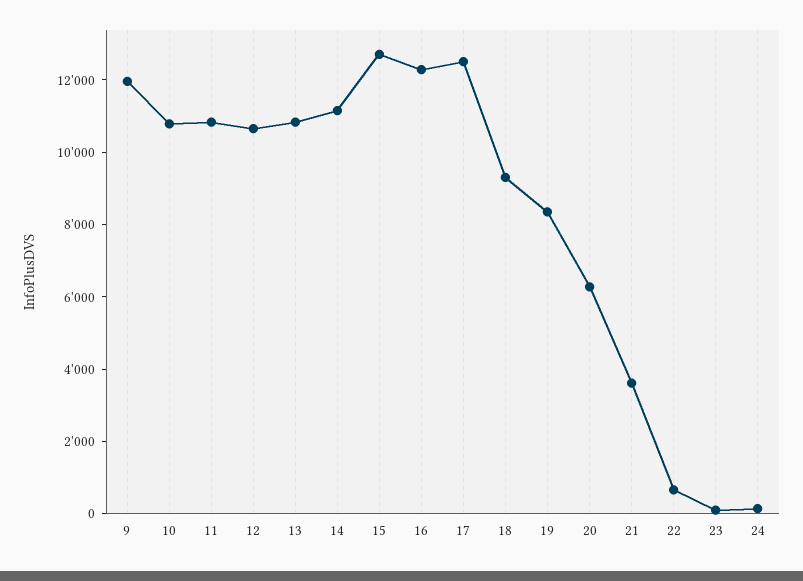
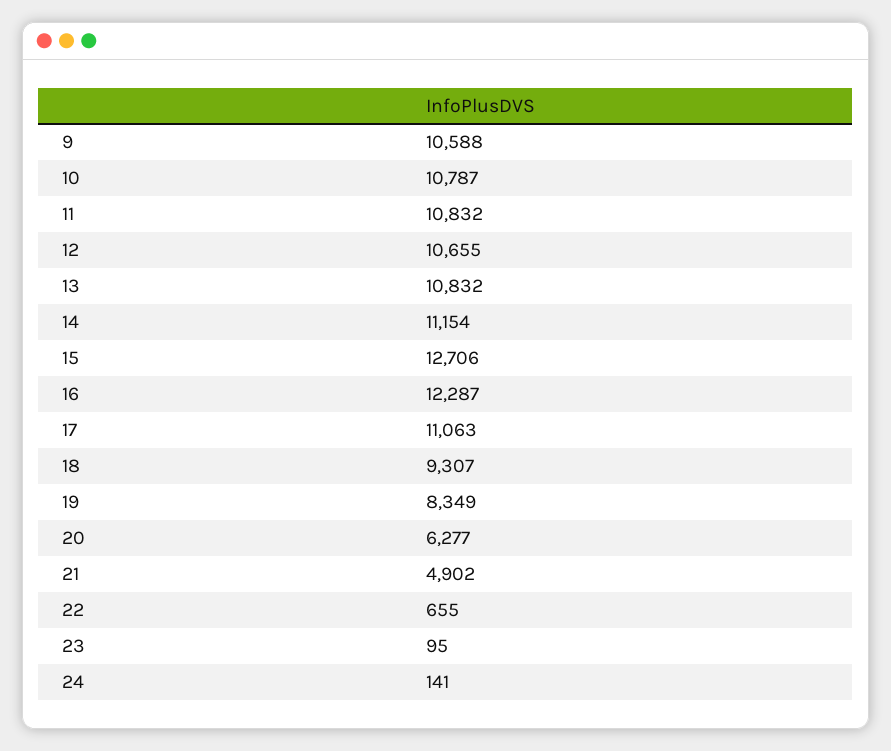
  {
-   "9": 12000,
+   "9": 10588,
    "10": 10787,
    "11": 10832,
    "12": 10655,
    "13": 10832,
    "14": 11154,
    "15": 12706,
    "16": 12287,
-   "17": 12500,
+   "17": 11063,
    "18": 9307,
    "19": 8349,
    "20": 6277,
-   "21": 3500,
+   "21": 4902,
    "22": 655,
    "23": 95,
    "24": 141
  }

